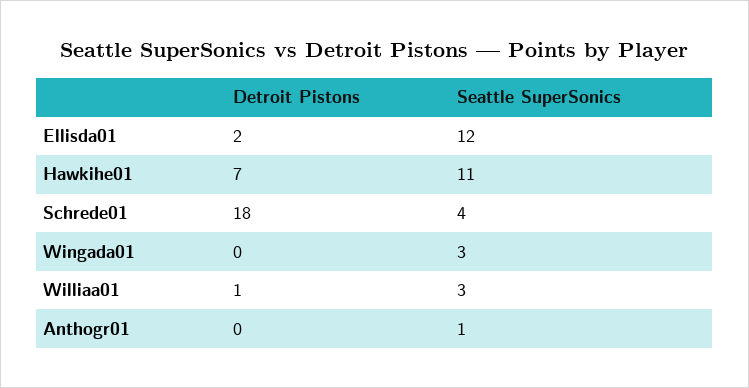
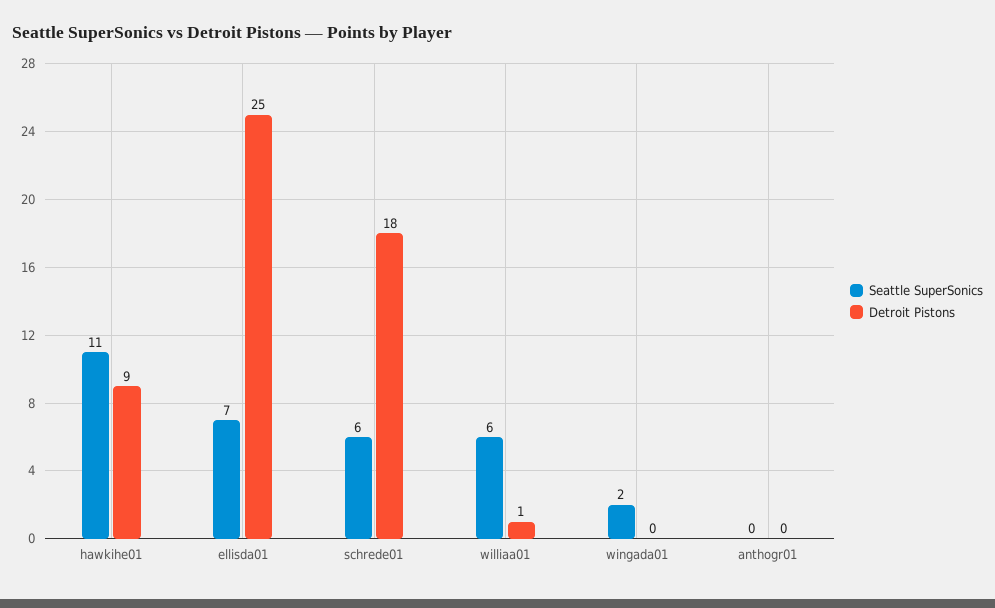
  {
    "Detroit Pistons": {
-     "Ellisda01": 2,
+     "Ellisda01": 25,
-     "Hawkihe01": 7,
+     "Hawkihe01": 9,
      "Schrede01": 18,
      "Wingada01": 0,
      "Williaa01": 1,
      "Anthogr01": 0
    },
    "Seattle SuperSonics": {
-     "Ellisda01": 12,
+     "Ellisda01": 7,
      "Hawkihe01": 11,
-     "Schrede01": 4,
+     "Schrede01": 6,
-     "Wingada01": 3,
+     "Wingada01": 2,
-     "Williaa01": 3,
+     "Williaa01": 6,
-     "Anthogr01": 1
+     "Anthogr01": 0
    }
  }

